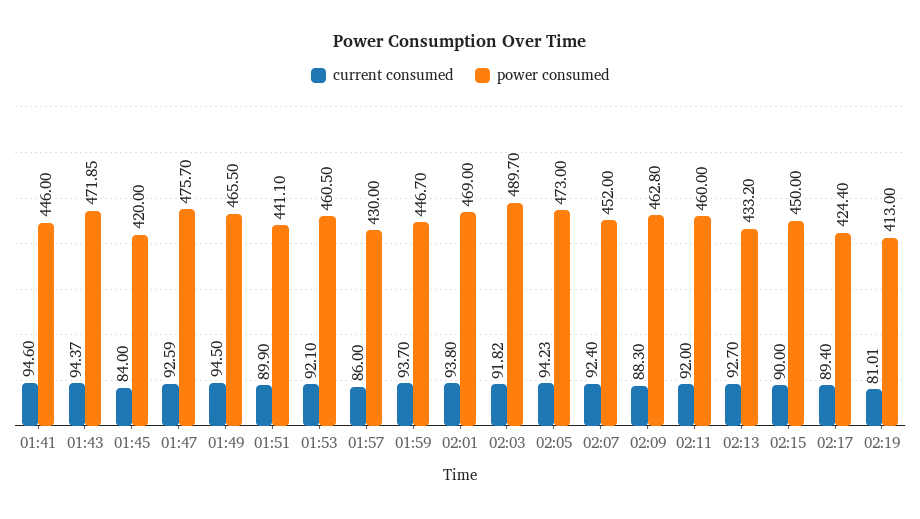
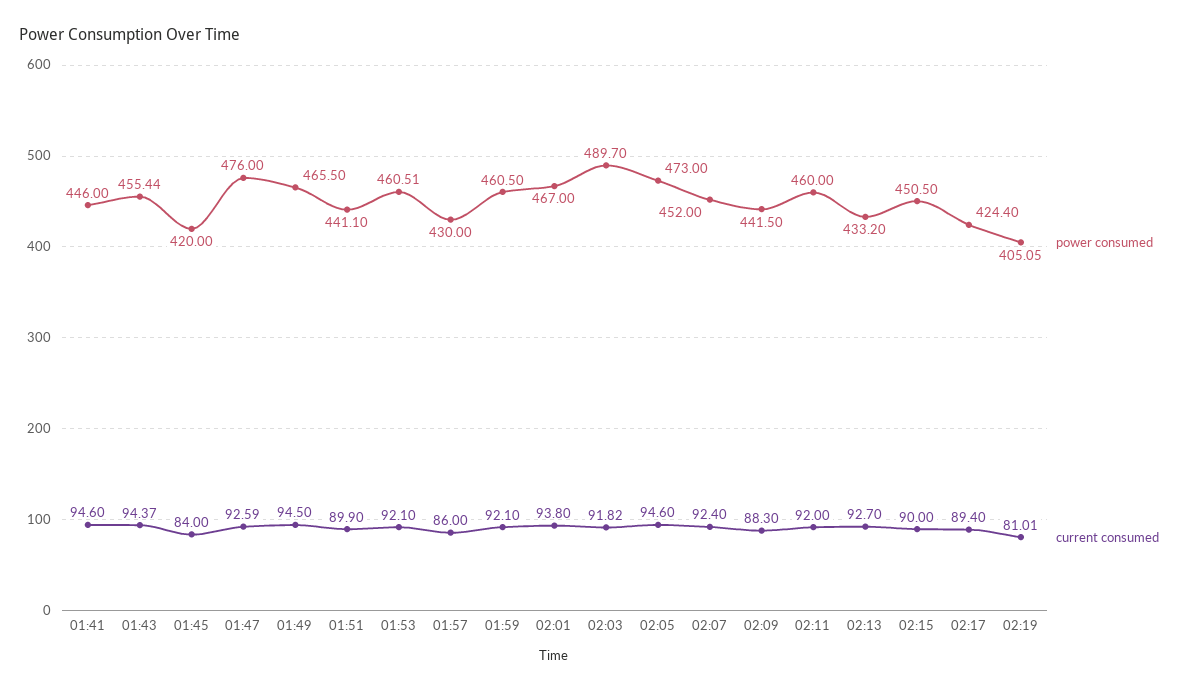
  {
    "current consumed": {
      "01:41": 94.6,
      "01:43": 94.37,
      "01:45": 84,
      "01:47": 92.59,
      "01:49": 94.5,
      "01:51": 89.9,
      "01:53": 92.1,
      "01:57": 86,
-     "01:59": 93.7,
+     "01:59": 92.1,
      "02:01": 93.8,
      "02:03": 91.82,
-     "02:05": 94.23,
+     "02:05": 94.6,
      "02:07": 92.4,
      "02:09": 88.3,
      "02:11": 92,
      "02:13": 92.7,
      "02:15": 90,
      "02:17": 89.4,
      "02:19": 81.01
    },
    "power consumed": {
      "01:41": 446,
-     "01:43": 471.85,
+     "01:43": 455.44,
      "01:45": 420,
-     "01:47": 475.7,
+     "01:47": 476,
      "01:49": 465.5,
      "01:51": 441.1,
-     "01:53": 460.5,
+     "01:53": 460.51,
      "01:57": 430,
-     "01:59": 446.7,
+     "01:59": 460.5,
-     "02:01": 469,
+     "02:01": 467,
      "02:03": 489.7,
      "02:05": 473,
      "02:07": 452,
-     "02:09": 462.8,
+     "02:09": 441.5,
      "02:11": 460,
      "02:13": 433.2,
-     "02:15": 450,
+     "02:15": 450.5,
      "02:17": 424.4,
-     "02:19": 413
+     "02:19": 405.05
    }
  }

